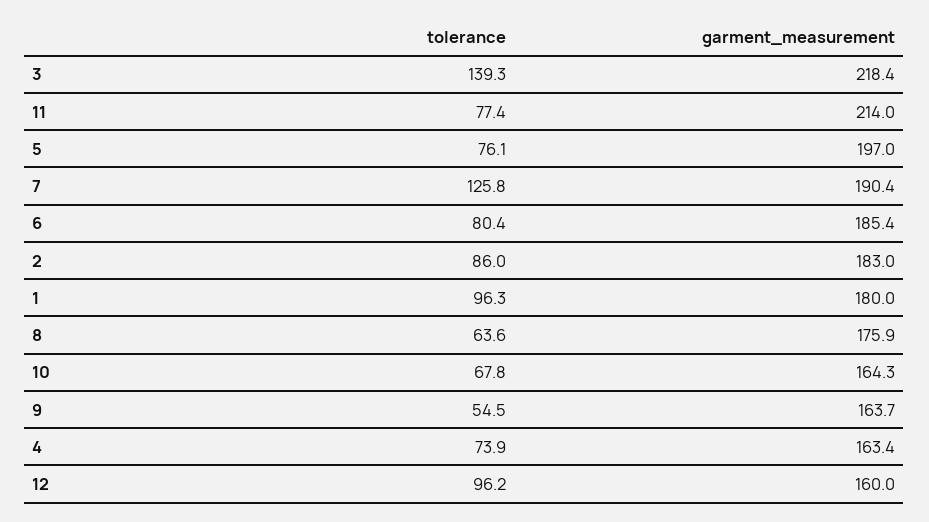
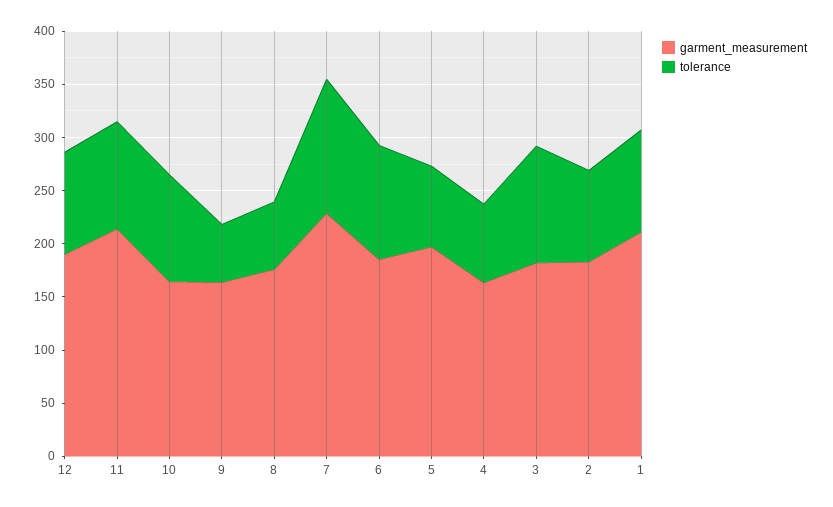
  {
    "tolerance": {
-     "3": 139.3,
+     "3": 110,
-     "11": 77.4,
+     "11": 100,
      "5": 76.1,
      "7": 125.8,
-     "6": 80.4,
+     "6": 110,
      "2": 86,
      "1": 96.3,
      "8": 63.6,
-     "10": 67.8,
+     "10": 100,
      "9": 54.5,
      "4": 73.9,
      "12": 96.2
    },
    "garment_measurement": {
-     "3": 218.4,
+     "3": 180,
      "11": 214,
      "5": 197,
-     "7": 190.4,
+     "7": 230,
      "6": 185.4,
      "2": 183,
-     "1": 180,
+     "1": 210,
      "8": 175.9,
      "10": 164.3,
      "9": 163.7,
      "4": 163.4,
-     "12": 160
+     "12": 190
    }
  }

